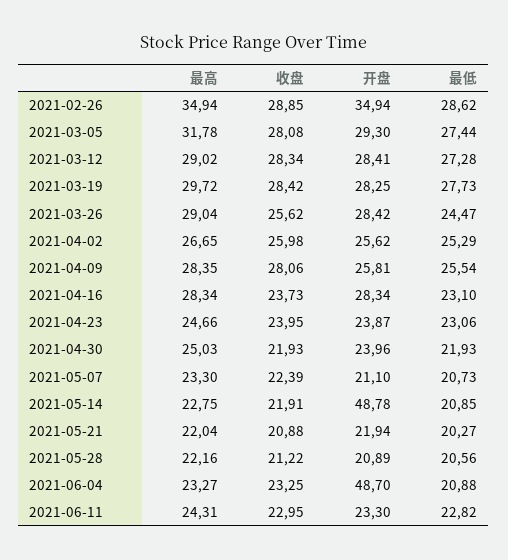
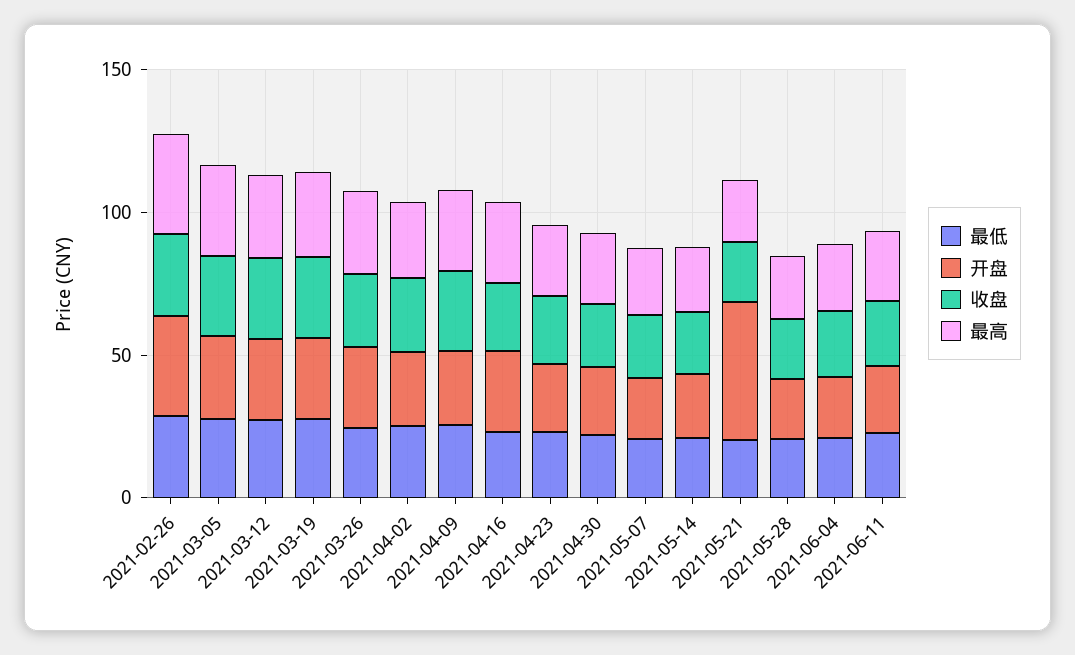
  {
    "最高": {
      "2021-02-26": 34.94,
      "2021-03-05": 31.78,
      "2021-03-12": 29.02,
      "2021-03-19": 29.72,
      "2021-03-26": 29.04,
      "2021-04-02": 26.65,
      "2021-04-09": 28.35,
      "2021-04-16": 28.34,
      "2021-04-23": 24.66,
      "2021-04-30": 25.03,
      "2021-05-07": 23.3,
      "2021-05-14": 22.75,
      "2021-05-21": 22.04,
      "2021-05-28": 22.16,
      "2021-06-04": 23.27,
      "2021-06-11": 24.31
    },
    "收盘": {
      "2021-02-26": 28.85,
      "2021-03-05": 28.08,
      "2021-03-12": 28.34,
      "2021-03-19": 28.42,
      "2021-03-26": 25.62,
      "2021-04-02": 25.98,
      "2021-04-09": 28.06,
      "2021-04-16": 23.73,
      "2021-04-23": 23.95,
      "2021-04-30": 21.93,
      "2021-05-07": 22.39,
      "2021-05-14": 21.91,
      "2021-05-21": 20.88,
      "2021-05-28": 21.22,
      "2021-06-04": 23.25,
      "2021-06-11": 22.95
    },
    "开盘": {
      "2021-02-26": 34.94,
      "2021-03-05": 29.3,
      "2021-03-12": 28.41,
      "2021-03-19": 28.25,
      "2021-03-26": 28.42,
      "2021-04-02": 25.62,
      "2021-04-09": 25.81,
      "2021-04-16": 28.34,
      "2021-04-23": 23.87,
      "2021-04-30": 23.96,
      "2021-05-07": 21.1,
-     "2021-05-14": 48.78,
+     "2021-05-14": 20,
-     "2021-05-21": 21.94,
+     "2021-05-21": 50,
      "2021-05-28": 20.89,
-     "2021-06-04": 48.7,
+     "2021-06-04": 20,
      "2021-06-11": 23.3
    },
    "最低": {
      "2021-02-26": 28.62,
      "2021-03-05": 27.44,
      "2021-03-12": 27.28,
      "2021-03-19": 27.73,
      "2021-03-26": 24.47,
      "2021-04-02": 25.29,
      "2021-04-09": 25.54,
      "2021-04-16": 23.1,
      "2021-04-23": 23.06,
      "2021-04-30": 21.93,
      "2021-05-07": 20.73,
      "2021-05-14": 20.85,
      "2021-05-21": 20.27,
      "2021-05-28": 20.56,
      "2021-06-04": 20.88,
      "2021-06-11": 22.82
    }
  }

